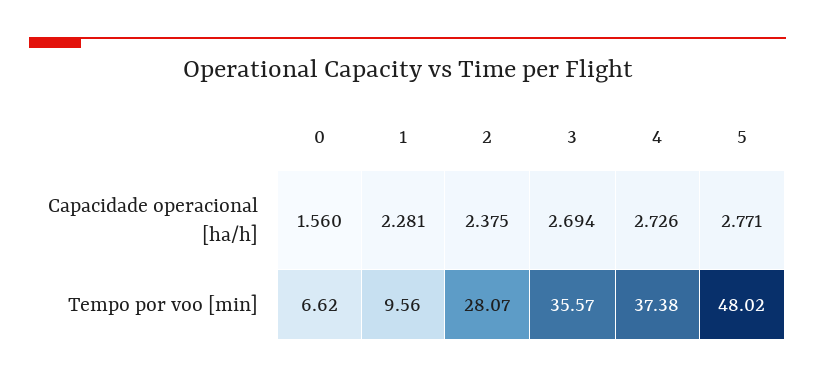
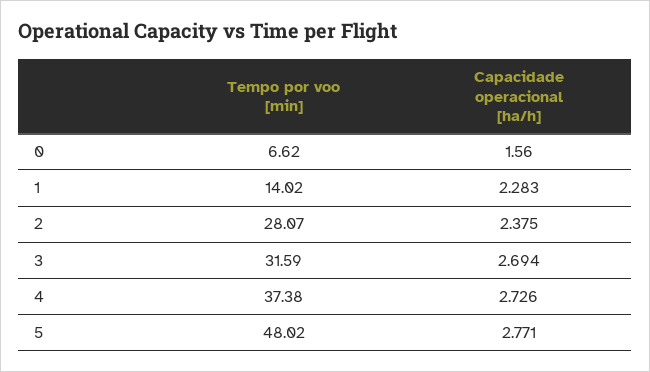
  {
    "0": {
      "Capacidade operacional [ha/h]": 1.56,
      "Tempo por voo [min]": 6.62
    },
    "1": {
-     "Capacidade operacional [ha/h]": 2.281,
+     "Capacidade operacional [ha/h]": 2.283,
-     "Tempo por voo [min]": 9.56
+     "Tempo por voo [min]": 14.02
    },
    "2": {
      "Capacidade operacional [ha/h]": 2.375,
      "Tempo por voo [min]": 28.07
    },
    "3": {
      "Capacidade operacional [ha/h]": 2.694,
-     "Tempo por voo [min]": 35.57
+     "Tempo por voo [min]": 31.59
    },
    "4": {
      "Capacidade operacional [ha/h]": 2.726,
      "Tempo por voo [min]": 37.38
    },
    "5": {
      "Capacidade operacional [ha/h]": 2.771,
      "Tempo por voo [min]": 48.02
    }
  }

